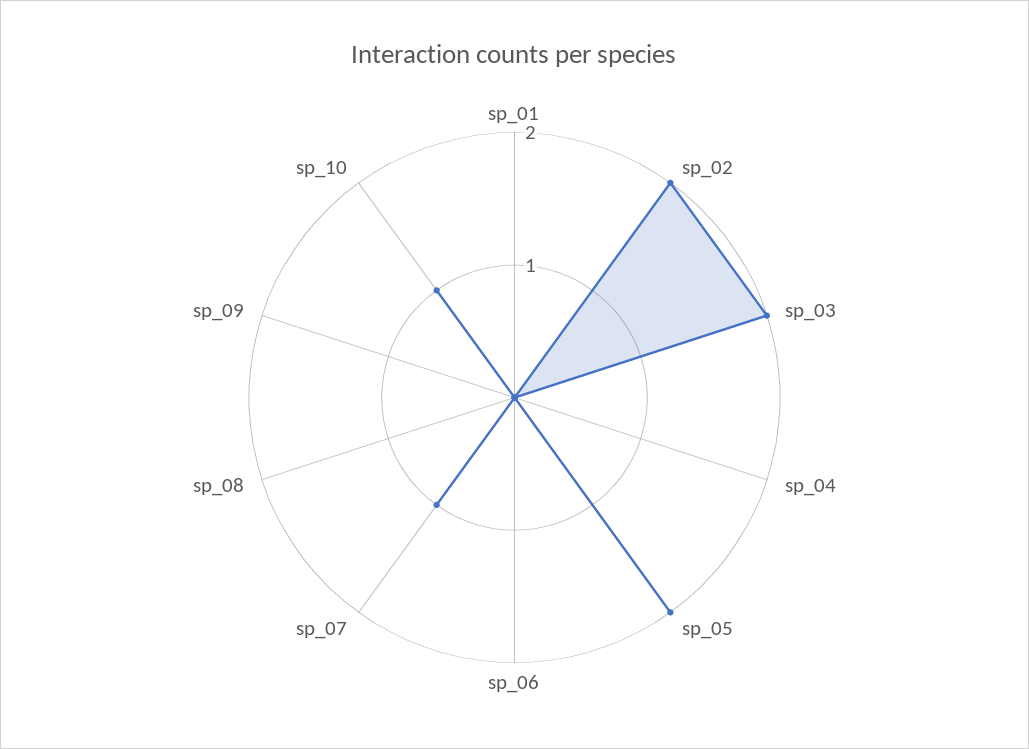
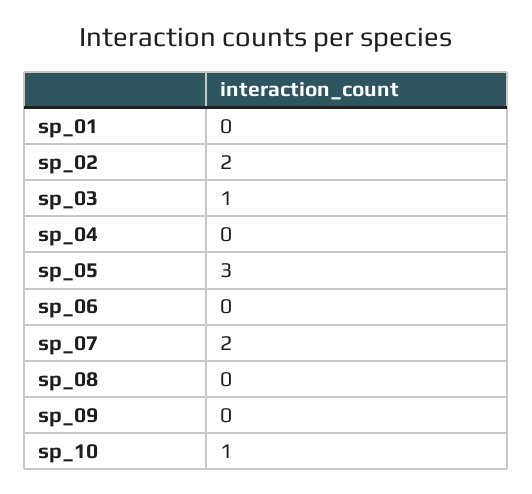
  {
    "sp_01": 0,
    "sp_02": 2,
-   "sp_03": 2,
+   "sp_03": 1,
    "sp_04": 0,
-   "sp_05": 2,
+   "sp_05": 3,
    "sp_06": 0,
-   "sp_07": 1,
+   "sp_07": 2,
    "sp_08": 0,
    "sp_09": 0,
    "sp_10": 1
  }

